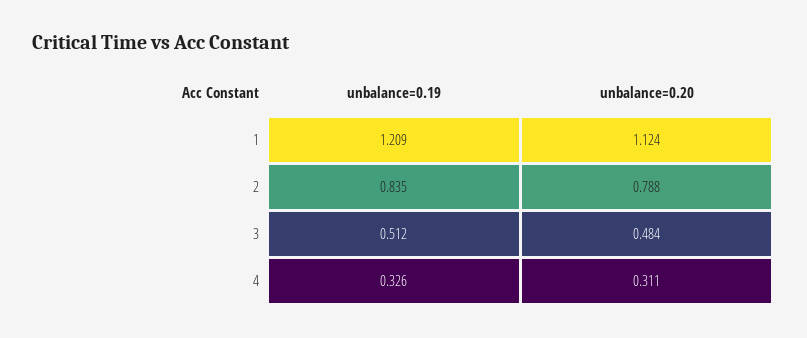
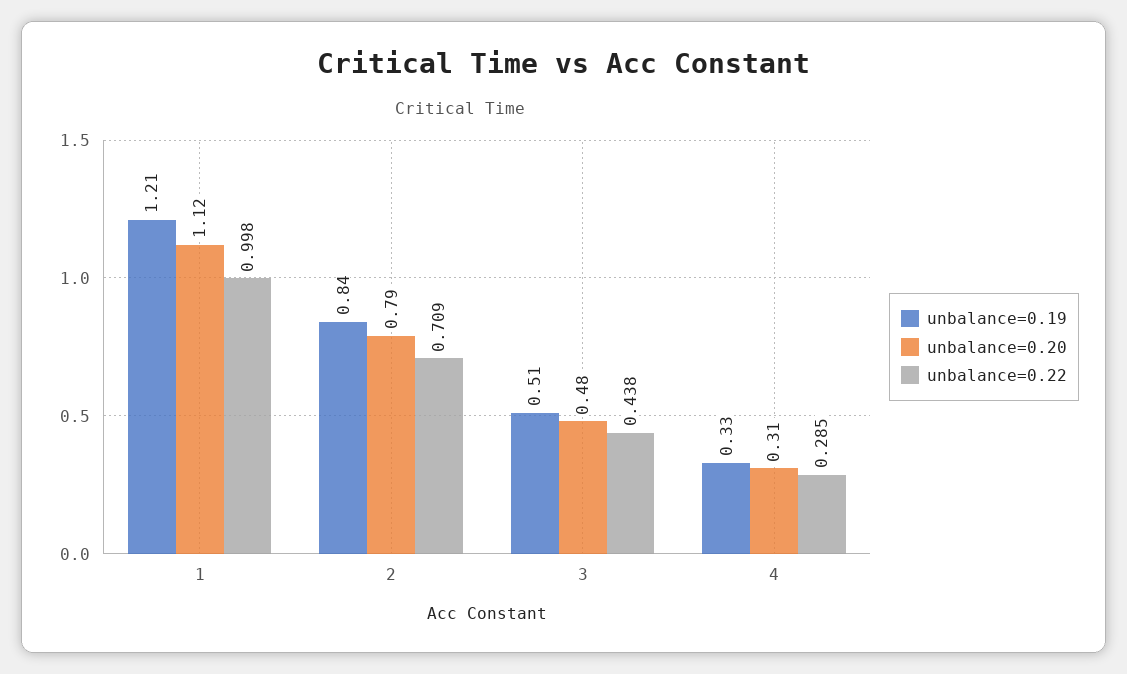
  {
    "unbalance=0.19": {
      "1": 1.209,
      "2": 0.835,
      "3": 0.512,
      "4": 0.326
    },
    "unbalance=0.20": {
      "1": 1.124,
      "2": 0.788,
      "3": 0.484,
      "4": 0.311
-   }
+   },
+   "unbalance=0.22": {
+     "1": 0.998,
+     "2": 0.709,
+     "3": 0.438,
+     "4": 0.285
+   }
  }

